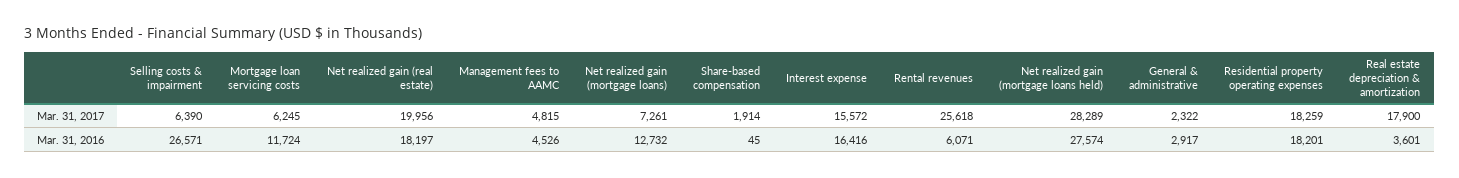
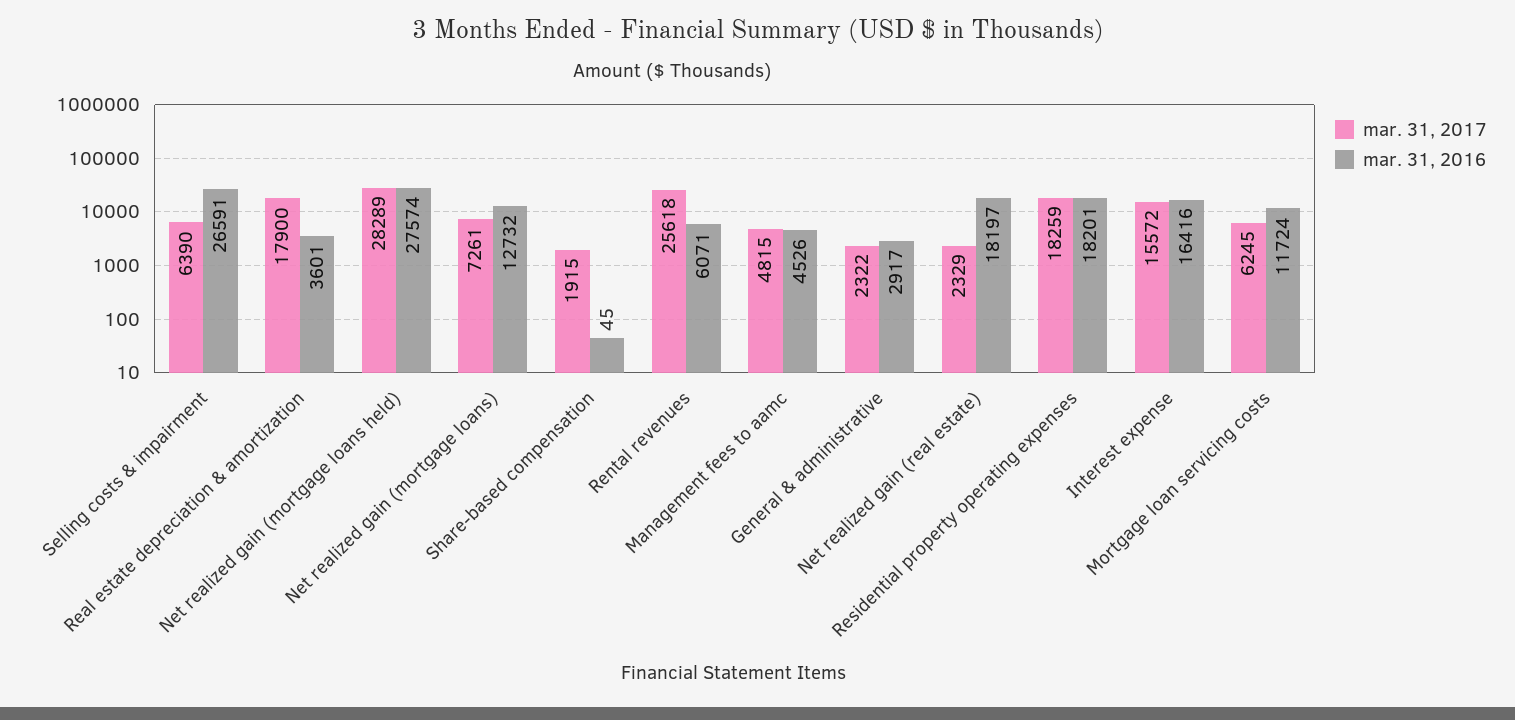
  {
    "Mar. 31, 2017": {
      "Selling costs & impairment": 6390,
      "Mortgage loan servicing costs": 6245,
-     "Net realized gain (real estate)": 19956,
+     "Net realized gain (real estate)": 2329,
      "Management fees to AAMC": 4815,
      "Net realized gain (mortgage loans)": 7261,
-     "Share-based compensation": 1914,
+     "Share-based compensation": 1915,
      "Interest expense": 15572,
      "Rental revenues": 25618,
      "Net realized gain (mortgage loans held)": 28289,
      "General & administrative": 2322,
      "Residential property operating expenses": 18259,
      "Real estate depreciation & amortization": 17900
    },
    "Mar. 31, 2016": {
-     "Selling costs & impairment": 26571,
+     "Selling costs & impairment": 26591,
      "Mortgage loan servicing costs": 11724,
      "Net realized gain (real estate)": 18197,
      "Management fees to AAMC": 4526,
      "Net realized gain (mortgage loans)": 12732,
      "Share-based compensation": 45,
      "Interest expense": 16416,
      "Rental revenues": 6071,
      "Net realized gain (mortgage loans held)": 27574,
      "General & administrative": 2917,
      "Residential property operating expenses": 18201,
      "Real estate depreciation & amortization": 3601
    }
  }

